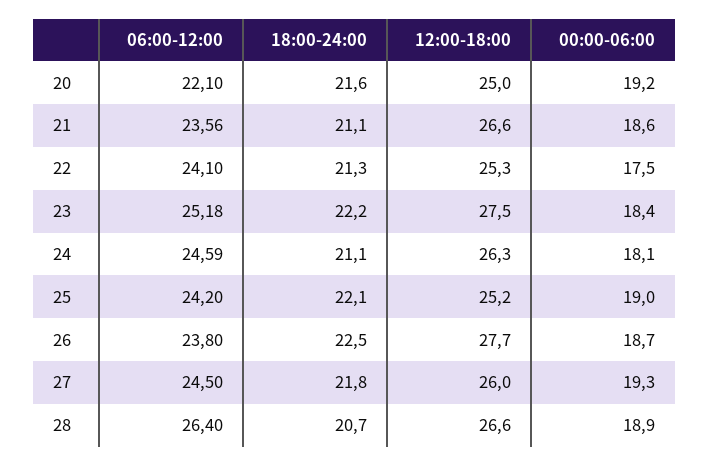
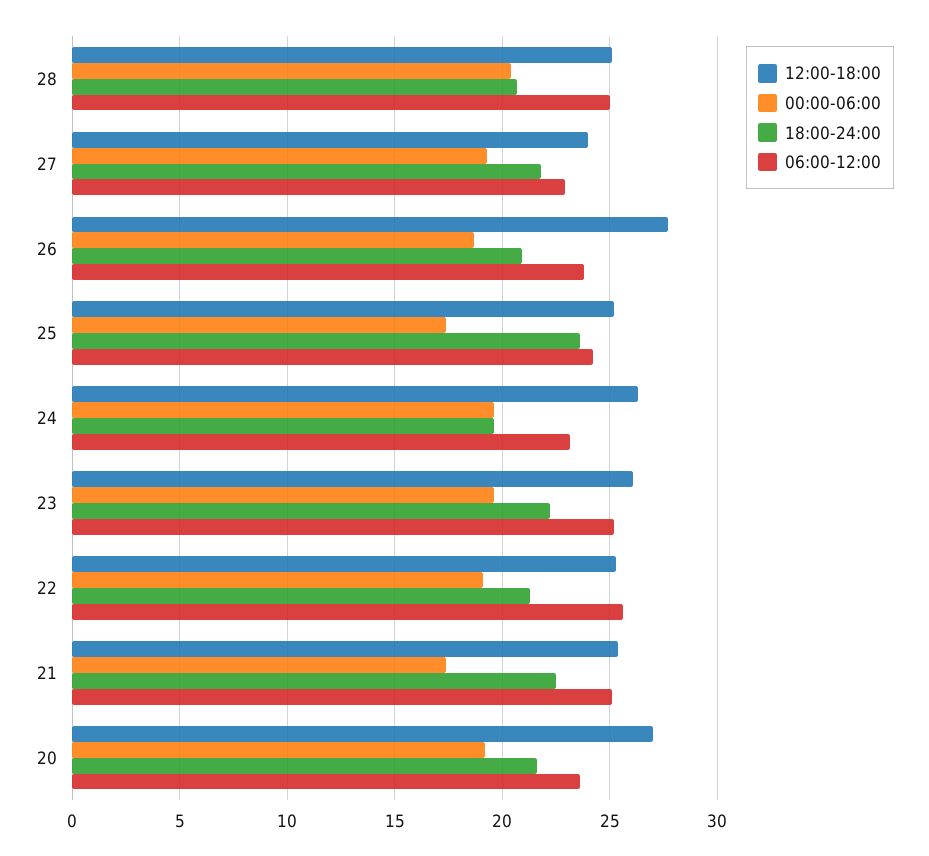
  {
    "06:00-12:00": {
-     "20": 22.1,
+     "20": 23.5,
-     "21": 23.56,
+     "21": 25,
-     "22": 24.1,
+     "22": 25.5,
      "23": 25.18,
-     "24": 24.59,
+     "24": 23,
      "25": 24.2,
      "26": 23.8,
-     "27": 24.5,
+     "27": 23,
-     "28": 26.4
+     "28": 25
    },
    "18:00-24:00": {
      "20": 21.6,
-     "21": 21.1,
+     "21": 22.5,
      "22": 21.3,
      "23": 22.2,
-     "24": 21.1,
+     "24": 19.5,
-     "25": 22.1,
+     "25": 23.5,
-     "26": 22.5,
+     "26": 21,
      "27": 21.8,
      "28": 20.7
    },
    "12:00-18:00": {
-     "20": 25,
+     "20": 27,
-     "21": 26.6,
+     "21": 25.5,
      "22": 25.3,
-     "23": 27.5,
+     "23": 26,
      "24": 26.3,
      "25": 25.2,
      "26": 27.7,
-     "27": 26,
+     "27": 24,
-     "28": 26.6
+     "28": 25
    },
    "00:00-06:00": {
      "20": 19.2,
-     "21": 18.6,
+     "21": 17.5,
-     "22": 17.5,
+     "22": 19,
-     "23": 18.4,
+     "23": 19.5,
-     "24": 18.1,
+     "24": 19.5,
-     "25": 19,
+     "25": 17.5,
      "26": 18.7,
      "27": 19.3,
-     "28": 18.9
+     "28": 20.5
    }
  }

